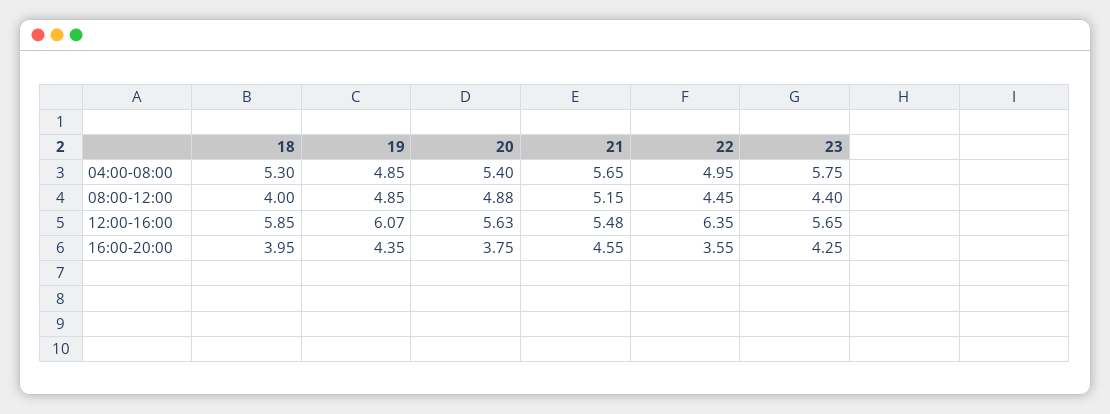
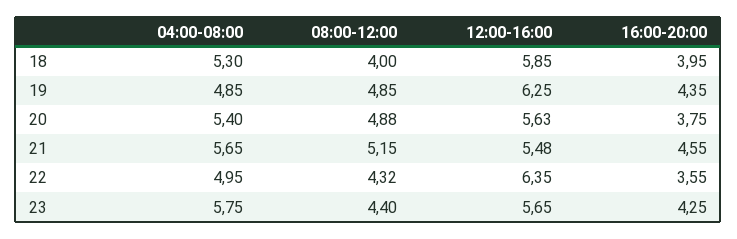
  {
    "18": {
      "04:00-08:00": 5.3,
      "08:00-12:00": 4,
      "12:00-16:00": 5.85,
      "16:00-20:00": 3.95
    },
    "19": {
      "04:00-08:00": 4.85,
      "08:00-12:00": 4.85,
-     "12:00-16:00": 6.07,
+     "12:00-16:00": 6.25,
      "16:00-20:00": 4.35
    },
    "20": {
      "04:00-08:00": 5.4,
      "08:00-12:00": 4.88,
      "12:00-16:00": 5.63,
      "16:00-20:00": 3.75
    },
    "21": {
      "04:00-08:00": 5.65,
      "08:00-12:00": 5.15,
      "12:00-16:00": 5.48,
      "16:00-20:00": 4.55
    },
    "22": {
      "04:00-08:00": 4.95,
-     "08:00-12:00": 4.45,
+     "08:00-12:00": 4.32,
      "12:00-16:00": 6.35,
      "16:00-20:00": 3.55
    },
    "23": {
      "04:00-08:00": 5.75,
      "08:00-12:00": 4.4,
      "12:00-16:00": 5.65,
      "16:00-20:00": 4.25
    }
  }

